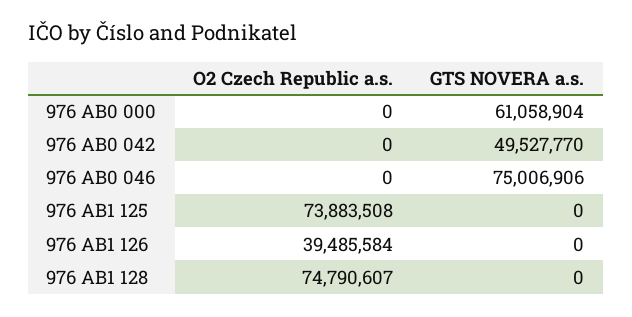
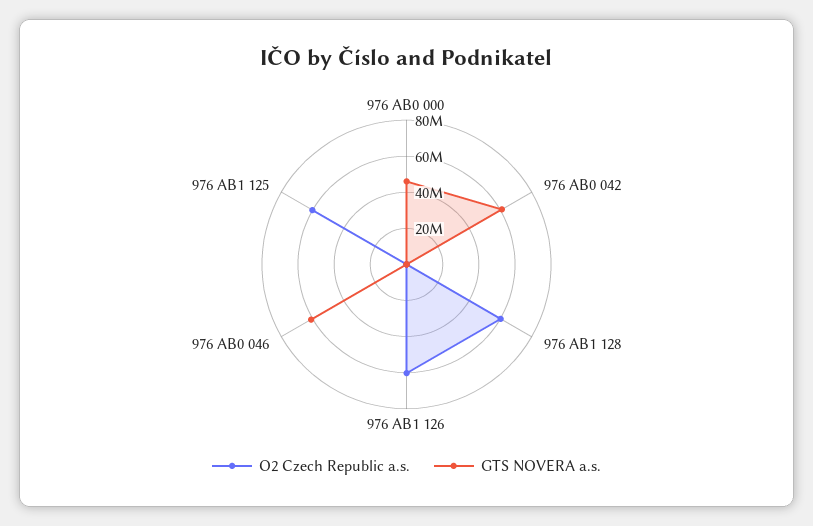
  {
    "O2 Czech Republic a.s.": {
      "976 AB0 000": 0,
      "976 AB0 042": 0,
      "976 AB0 046": 0,
-     "976 AB1 125": 73883508,
+     "976 AB1 125": 60000000,
-     "976 AB1 126": 39485584,
+     "976 AB1 126": 60000000,
-     "976 AB1 128": 74790607
+     "976 AB1 128": 60000000
    },
    "GTS NOVERA a.s.": {
-     "976 AB0 000": 61058904,
+     "976 AB0 000": 45000000,
-     "976 AB0 042": 49527770,
+     "976 AB0 042": 60000000,
-     "976 AB0 046": 75006906,
+     "976 AB0 046": 60000000,
      "976 AB1 125": 0,
      "976 AB1 126": 0,
      "976 AB1 128": 0
    }
  }

